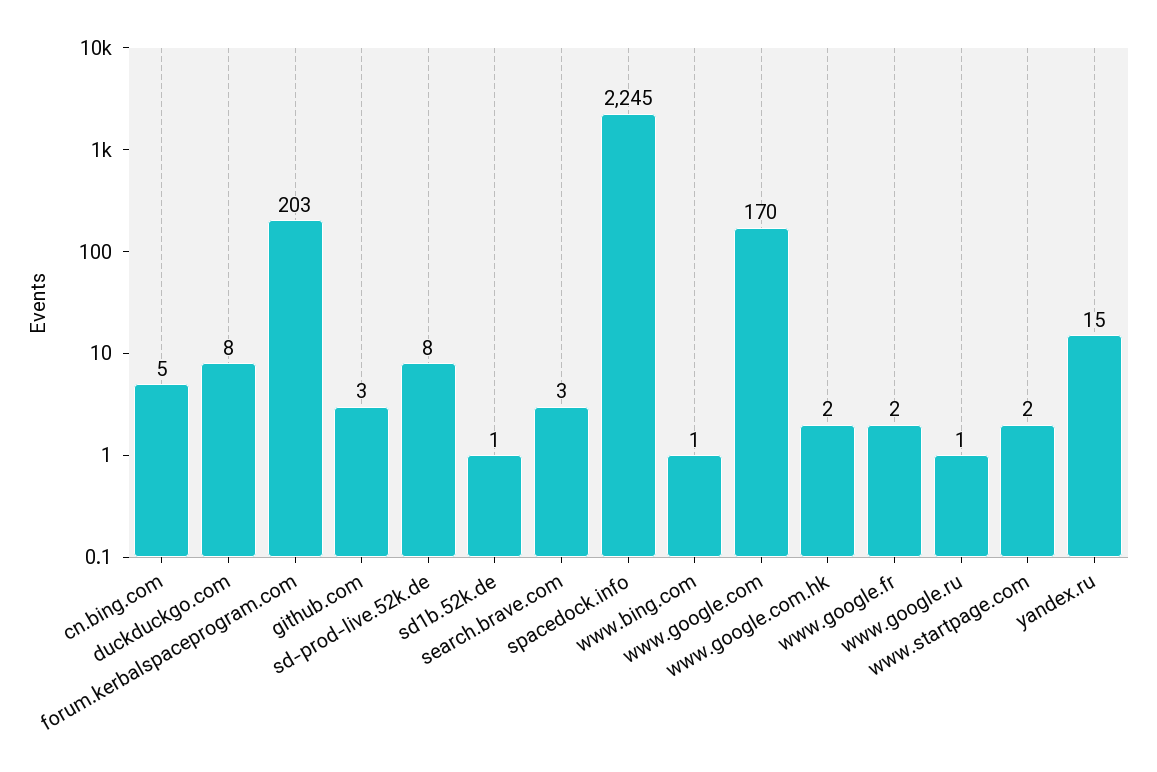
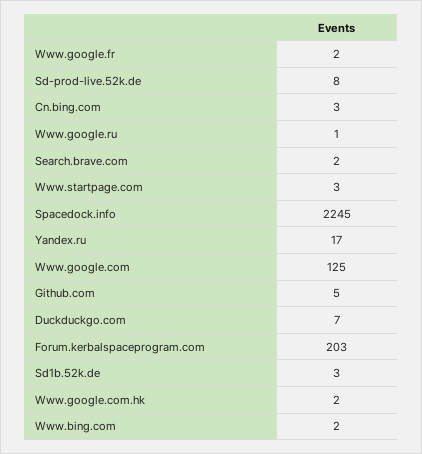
  {
-   "cn.bing.com": 5,
+   "cn.bing.com": 3,
-   "duckduckgo.com": 8,
+   "duckduckgo.com": 7,
    "forum.kerbalspaceprogram.com": 203,
-   "github.com": 3,
+   "github.com": 5,
    "sd-prod-live.52k.de": 8,
-   "sd1b.52k.de": 1,
+   "sd1b.52k.de": 3,
-   "search.brave.com": 3,
+   "search.brave.com": 2,
    "spacedock.info": 2245,
-   "www.bing.com": 1,
+   "www.bing.com": 2,
-   "www.google.com": 170,
+   "www.google.com": 125,
    "www.google.com.hk": 2,
    "www.google.fr": 2,
    "www.google.ru": 1,
-   "www.startpage.com": 2,
+   "www.startpage.com": 3,
-   "yandex.ru": 15
+   "yandex.ru": 17
  }

